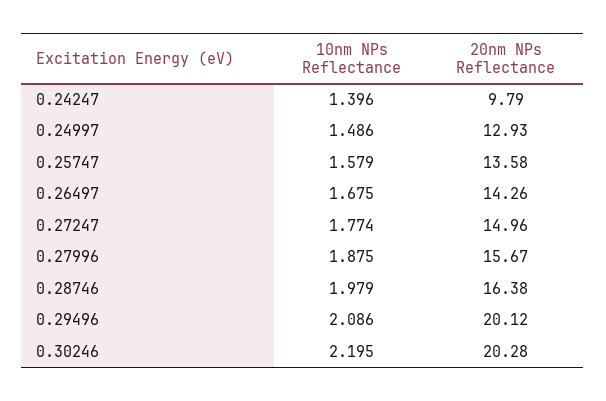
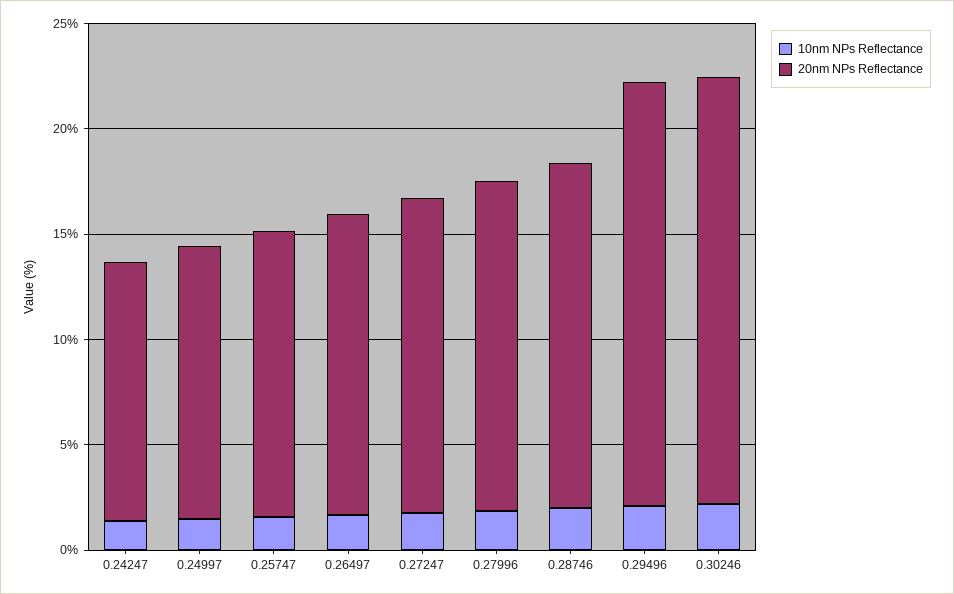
  {
    "10nm NPs Reflectance": {
      "0.24247": 1.396,
      "0.24997": 1.486,
      "0.25747": 1.579,
      "0.26497": 1.675,
      "0.27247": 1.774,
      "0.27996": 1.875,
      "0.28746": 1.979,
      "0.29496": 2.086,
      "0.30246": 2.195
    },
    "20nm NPs Reflectance": {
-     "0.24247": 9.79,
+     "0.24247": 12,
      "0.24997": 12.93,
      "0.25747": 13.58,
      "0.26497": 14.26,
      "0.27247": 14.96,
      "0.27996": 15.67,
      "0.28746": 16.38,
      "0.29496": 20.12,
      "0.30246": 20.28
    }
  }

